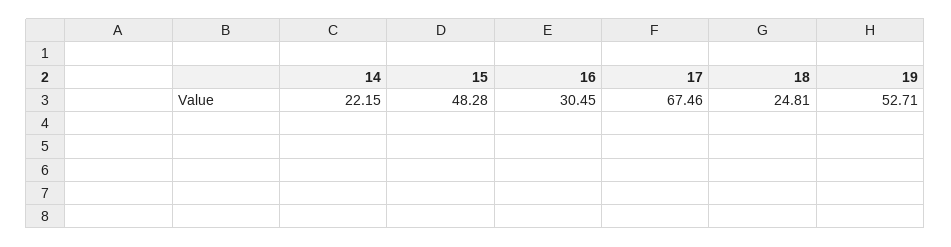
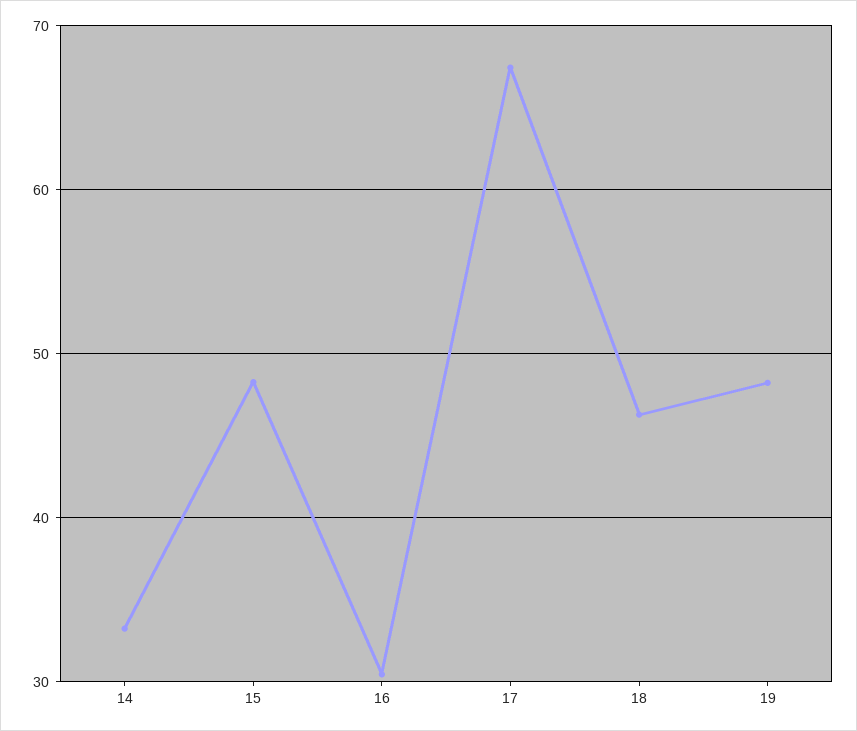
  {
-   "14": 22.15,
+   "14": 33,
    "15": 48.28,
    "16": 30.45,
    "17": 67.46,
-   "18": 24.81,
+   "18": 46,
-   "19": 52.71
+   "19": 48
  }

